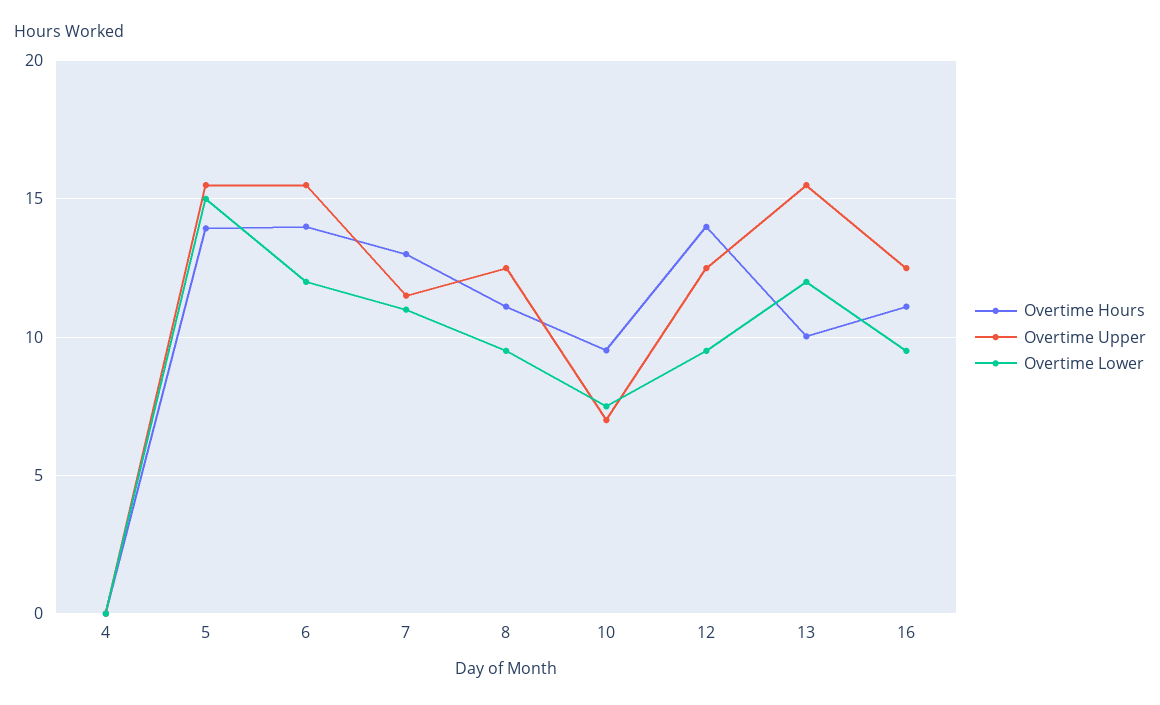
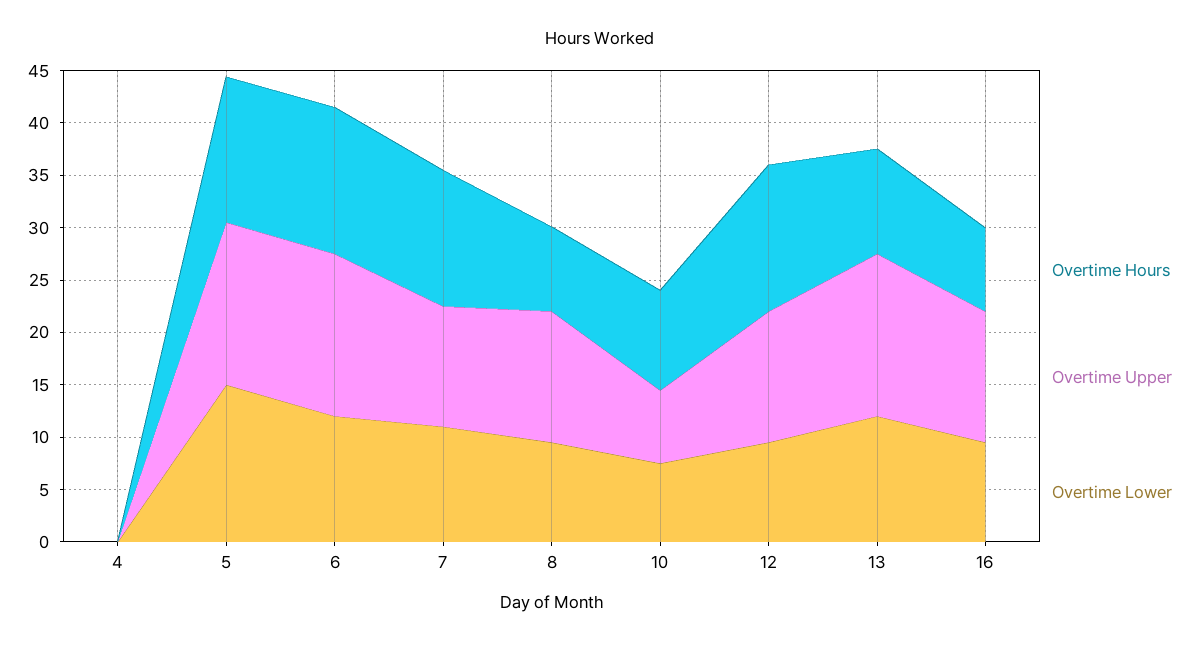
  {
    "Overtime Hours": {
      "4": 0,
      "5": 14,
      "6": 14,
      "7": 13,
-     "8": 11,
+     "8": 8,
      "10": 9.5,
      "12": 14,
      "13": 10,
-     "16": 11
+     "16": 8
    },
    "Overtime Upper": {
      "4": 0,
      "5": 15.5,
      "6": 15.5,
      "7": 11.5,
      "8": 12.5,
      "10": 7,
      "12": 12.5,
      "13": 15.5,
      "16": 12.5
    },
    "Overtime Lower": {
      "4": 0,
      "5": 15,
      "6": 12,
      "7": 11,
      "8": 9.5,
      "10": 7.5,
      "12": 9.5,
      "13": 12,
      "16": 9.5
    }
  }

